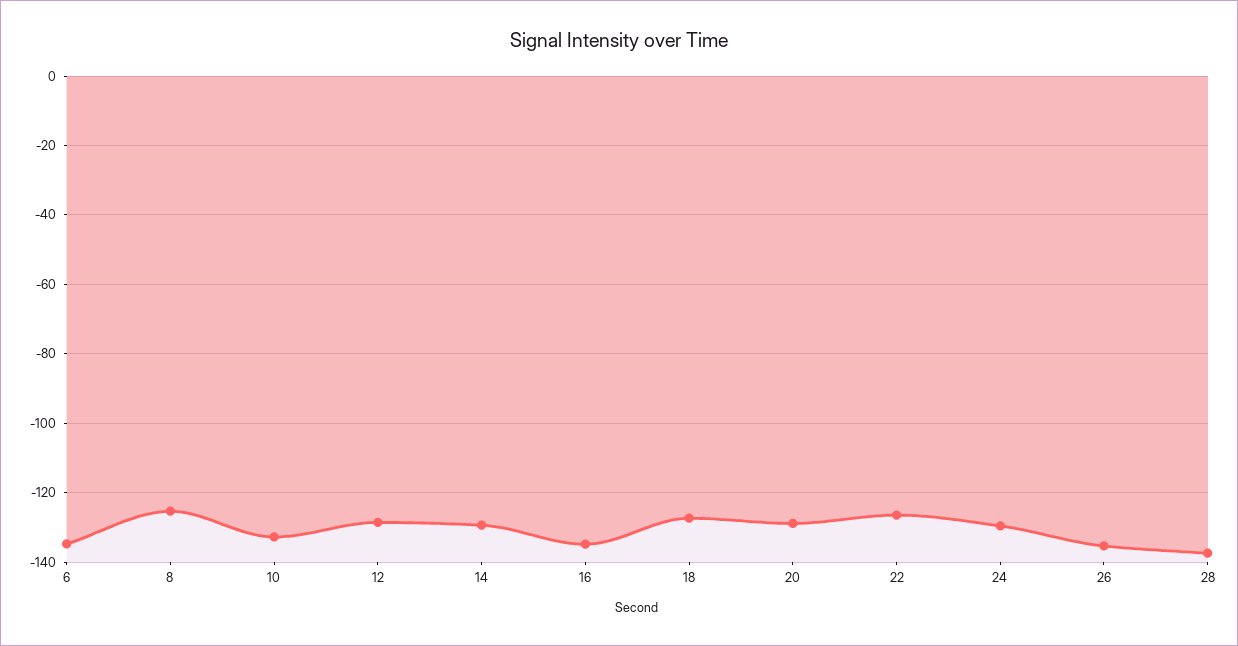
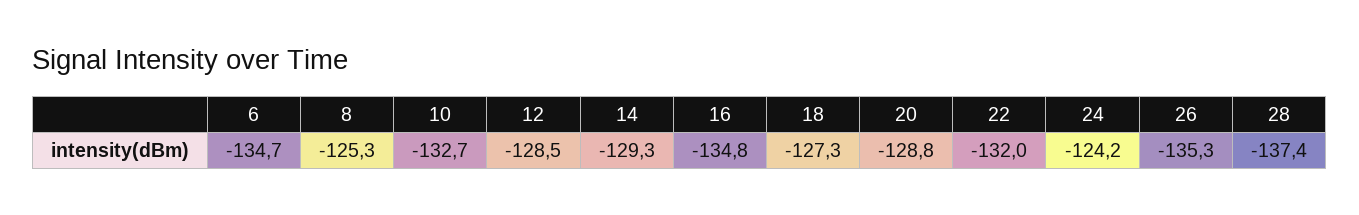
  {
    "6": -134.7,
    "8": -125.3,
    "10": -132.7,
    "12": -128.5,
    "14": -129.3,
    "16": -134.8,
    "18": -127.3,
    "20": -128.8,
-   "22": -126,
+   "22": -132,
-   "24": -130,
+   "24": -124.2,
    "26": -135.3,
    "28": -137.4
  }

